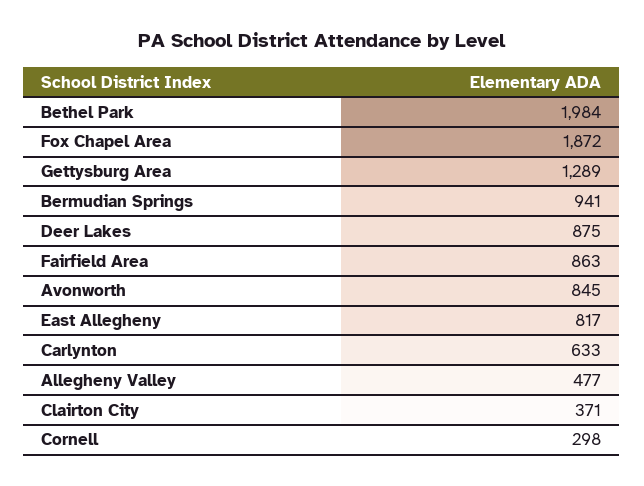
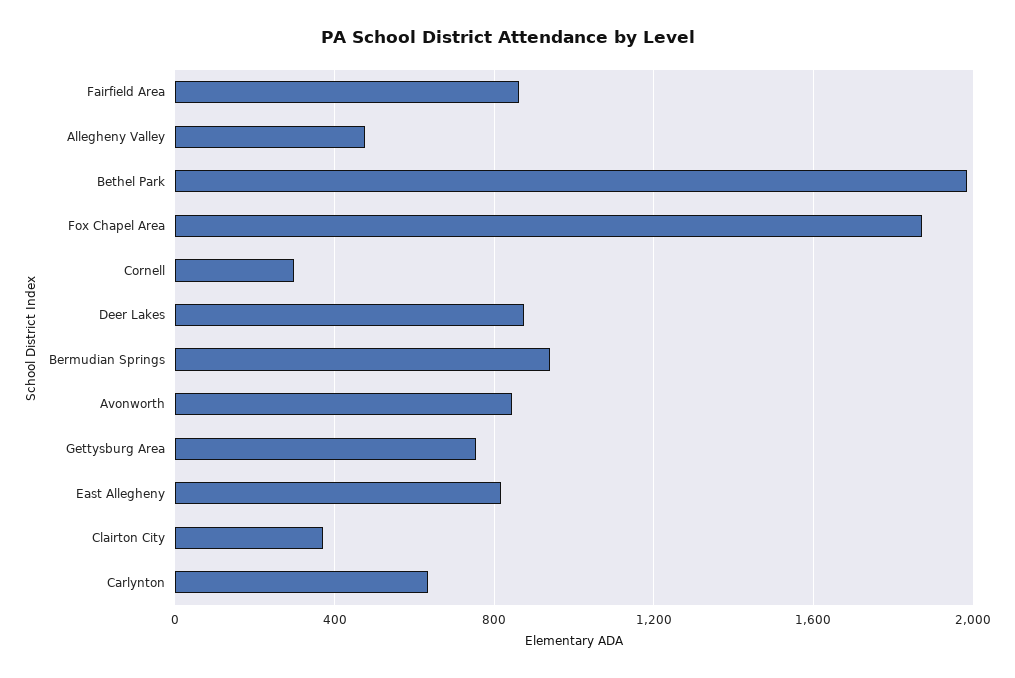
  {
    "Bethel Park": 1984,
    "Fox Chapel Area": 1872,
-   "Gettysburg Area": 1289,
+   "Gettysburg Area": 750,
    "Bermudian Springs": 941,
    "Deer Lakes": 875,
    "Fairfield Area": 863,
    "Avonworth": 845,
    "East Allegheny": 817,
    "Carlynton": 633,
    "Allegheny Valley": 477,
    "Clairton City": 371,
    "Cornell": 298
  }

